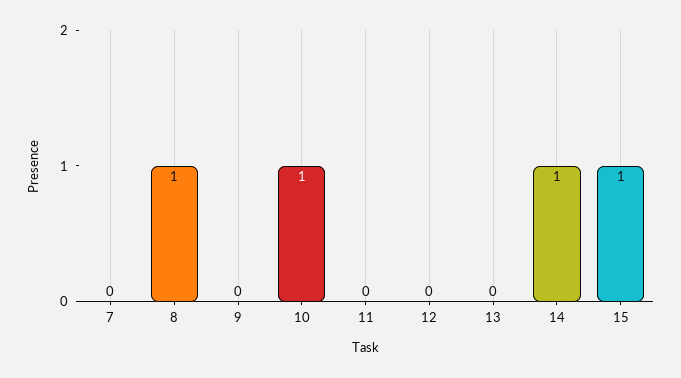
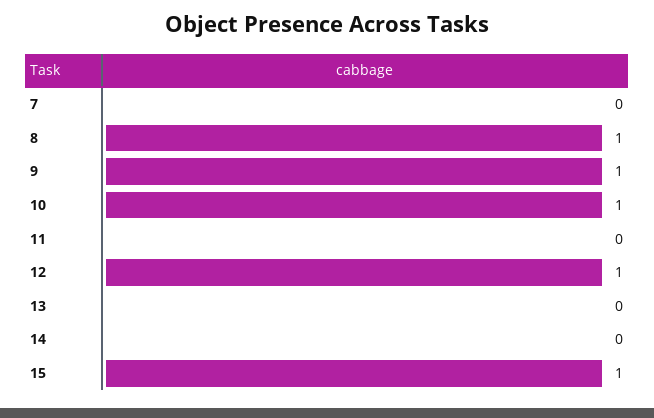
  {
    "7": 0,
    "8": 1,
-   "9": 0,
+   "9": 1,
    "10": 1,
    "11": 0,
-   "12": 0,
+   "12": 1,
    "13": 0,
-   "14": 1,
+   "14": 0,
    "15": 1
  }

